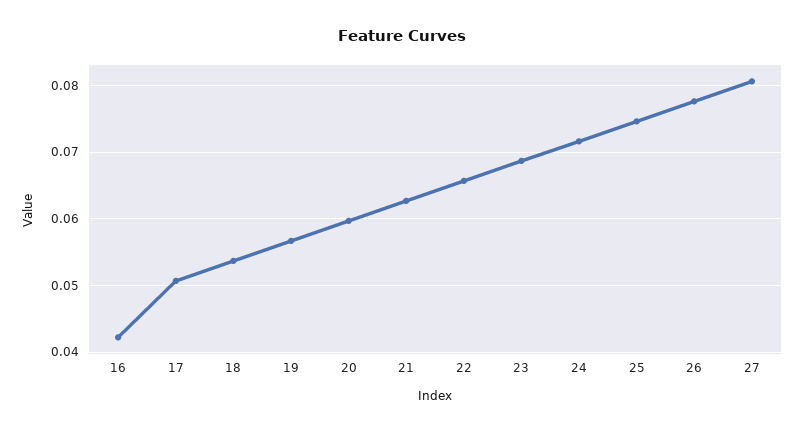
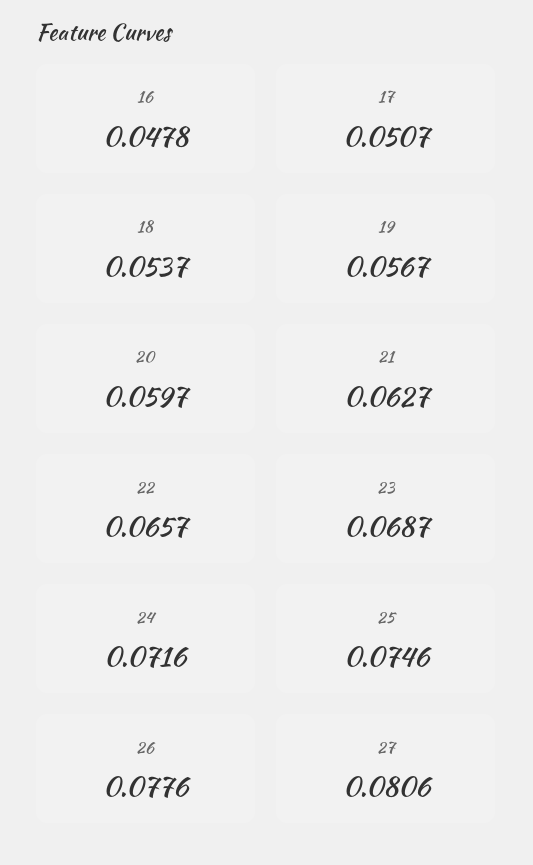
  {
-   "16": 0.042,
+   "16": 0.0478,
    "17": 0.0507,
    "18": 0.0537,
    "19": 0.0567,
    "20": 0.0597,
    "21": 0.0627,
    "22": 0.0657,
    "23": 0.0687,
    "24": 0.0716,
    "25": 0.0746,
    "26": 0.0776,
    "27": 0.0806
  }

